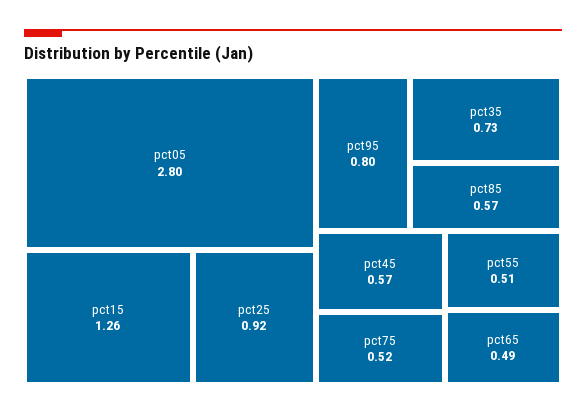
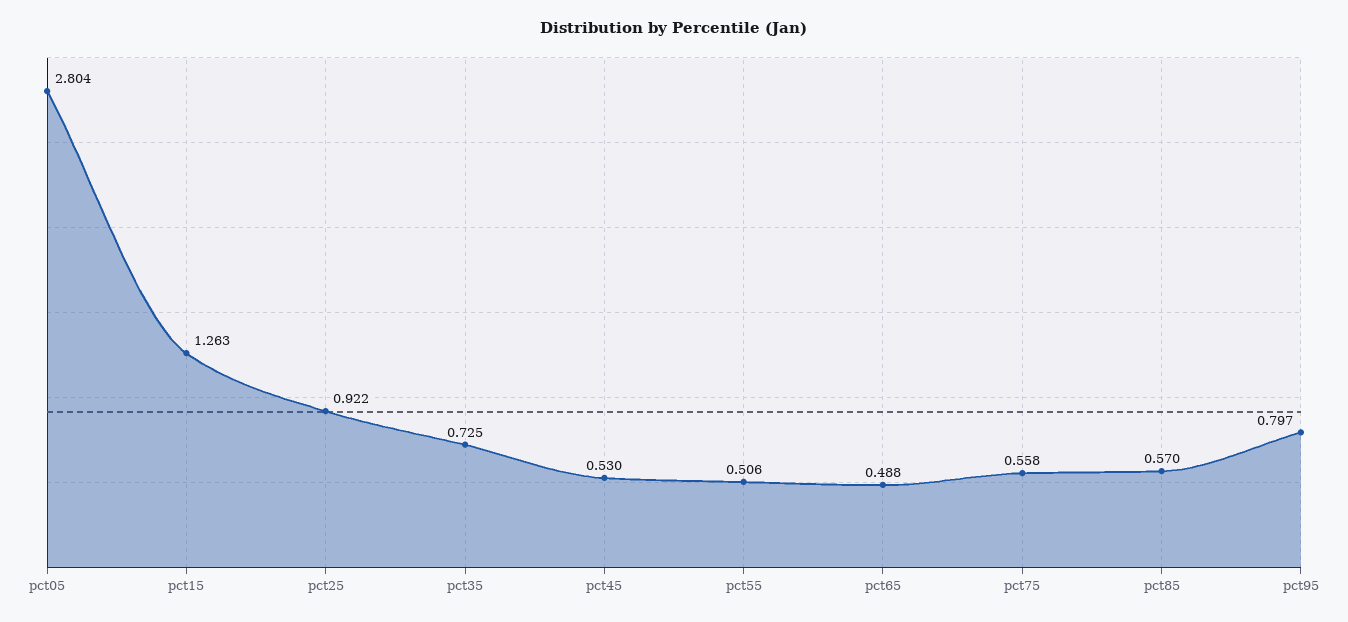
  {
    "pct05": 2.804,
    "pct15": 1.263,
    "pct25": 0.922,
    "pct95": 0.797,
    "pct35": 0.725,
    "pct85": 0.57,
-   "pct45": 0.57,
+   "pct45": 0.53,
-   "pct75": 0.52,
+   "pct75": 0.558,
    "pct55": 0.506,
    "pct65": 0.488
  }

